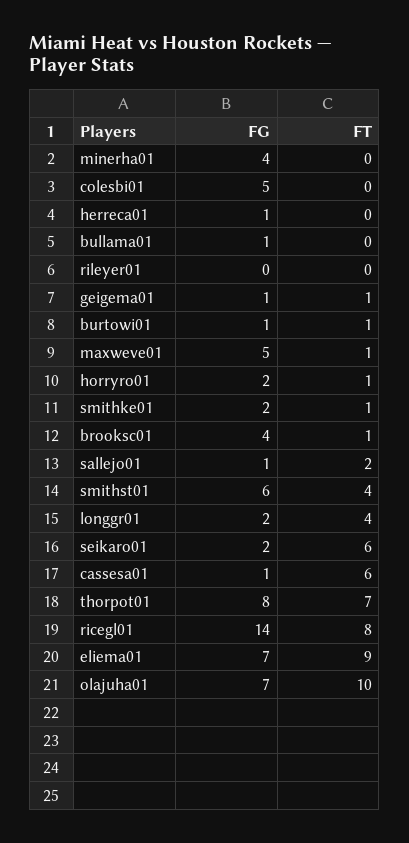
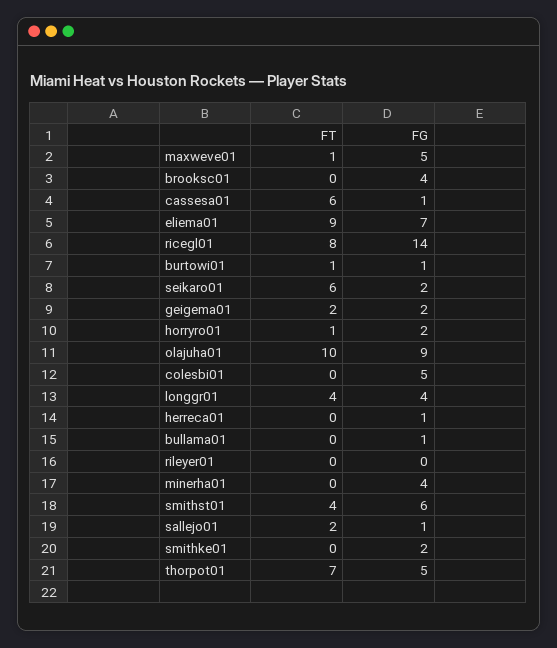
  {
    "FG": {
      "minerha01": 4,
      "colesbi01": 5,
      "herreca01": 1,
      "bullama01": 1,
      "rileyer01": 0,
-     "geigema01": 1,
+     "geigema01": 2,
      "burtowi01": 1,
      "maxweve01": 5,
      "horryro01": 2,
      "smithke01": 2,
      "brooksc01": 4,
      "sallejo01": 1,
      "smithst01": 6,
-     "longgr01": 2,
+     "longgr01": 4,
      "seikaro01": 2,
      "cassesa01": 1,
-     "thorpot01": 8,
+     "thorpot01": 5,
      "ricegl01": 14,
      "eliema01": 7,
-     "olajuha01": 7
+     "olajuha01": 9
    },
    "FT": {
      "minerha01": 0,
      "colesbi01": 0,
      "herreca01": 0,
      "bullama01": 0,
      "rileyer01": 0,
-     "geigema01": 1,
+     "geigema01": 2,
      "burtowi01": 1,
      "maxweve01": 1,
      "horryro01": 1,
-     "smithke01": 1,
+     "smithke01": 0,
-     "brooksc01": 1,
+     "brooksc01": 0,
      "sallejo01": 2,
      "smithst01": 4,
      "longgr01": 4,
      "seikaro01": 6,
      "cassesa01": 6,
      "thorpot01": 7,
      "ricegl01": 8,
      "eliema01": 9,
      "olajuha01": 10
    }
  }

